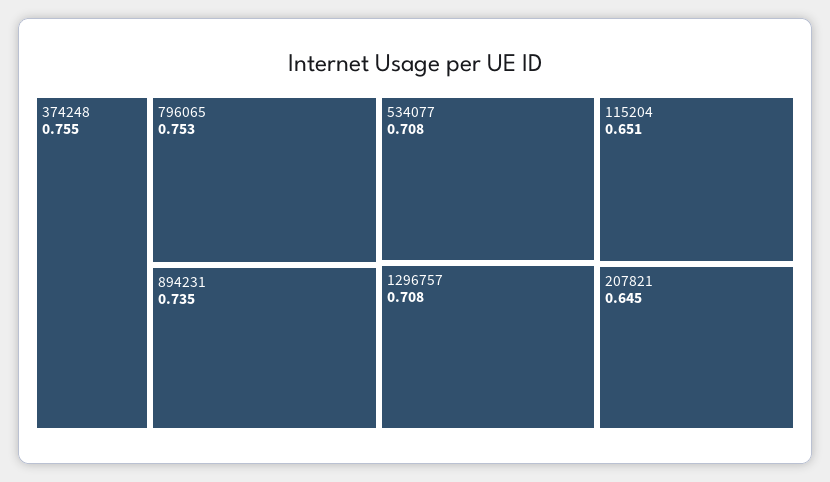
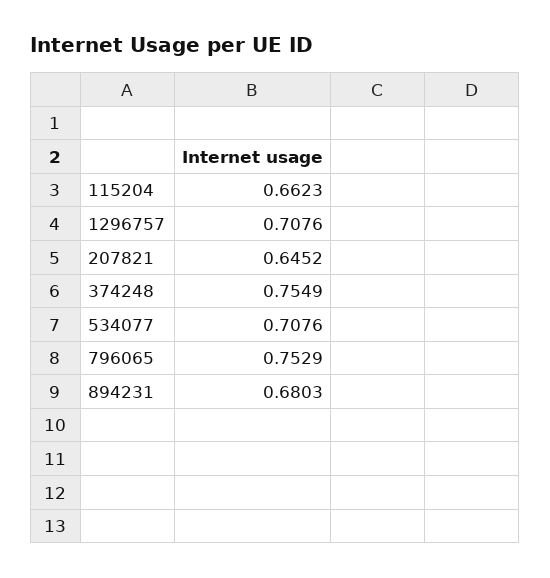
  {
    "374248": 0.7549,
    "796065": 0.7529,
-   "894231": 0.735,
+   "894231": 0.6803,
    "534077": 0.7076,
    "1296757": 0.7076,
-   "115204": 0.651,
+   "115204": 0.6623,
    "207821": 0.6452
  }

